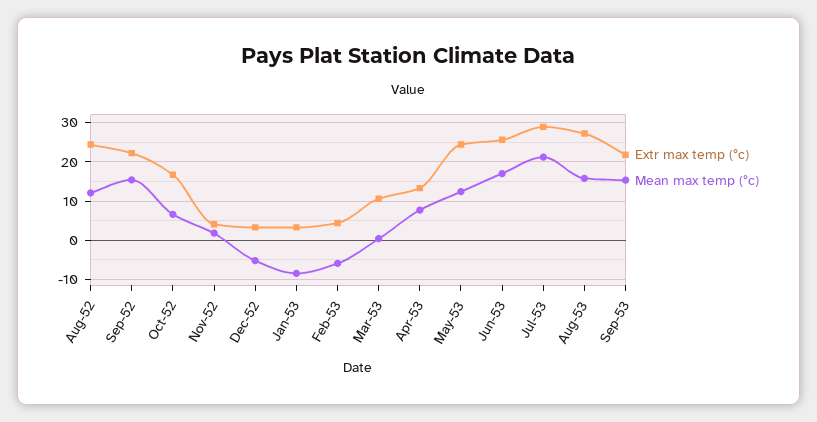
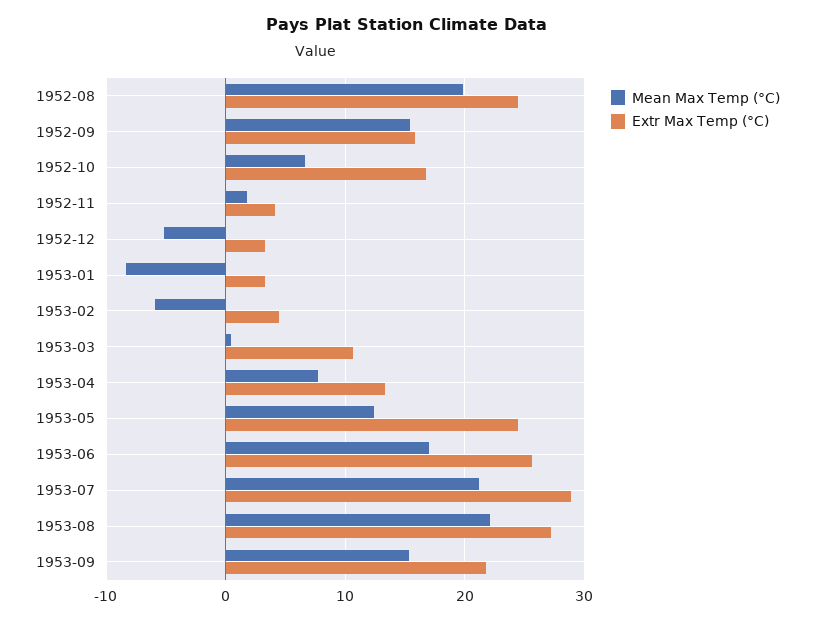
  {
    "Extr max temp (°c)": {
      "Aug-52": 24,
-     "Sep-52": 22,
+     "Sep-52": 16,
      "Oct-52": 17,
      "Nov-52": 4,
      "Dec-52": 3,
      "Jan-53": 3,
      "Feb-53": 4,
      "Mar-53": 11,
      "Apr-53": 13,
      "May-53": 24,
      "Jun-53": 26,
      "Jul-53": 29,
      "Aug-53": 27,
      "Sep-53": 22
    },
    "Mean max temp (°c)": {
-     "Aug-52": 12,
+     "Aug-52": 20,
      "Sep-52": 15,
      "Oct-52": 7,
      "Nov-52": 2,
      "Dec-52": -5,
      "Jan-53": -8,
      "Feb-53": -6,
      "Mar-53": 0,
      "Apr-53": 8,
      "May-53": 12,
      "Jun-53": 17,
      "Jul-53": 21,
-     "Aug-53": 16,
+     "Aug-53": 22,
      "Sep-53": 15
    }
  }

